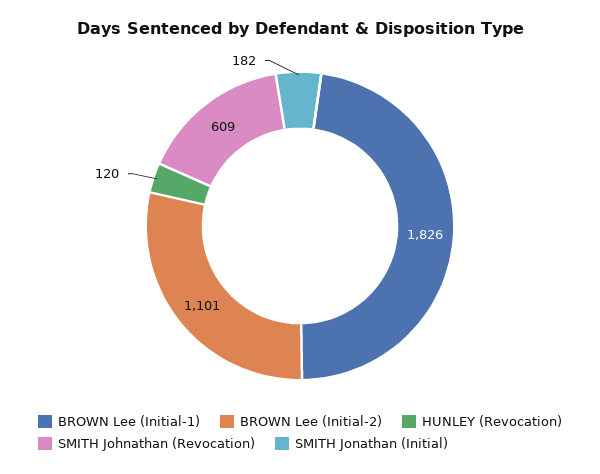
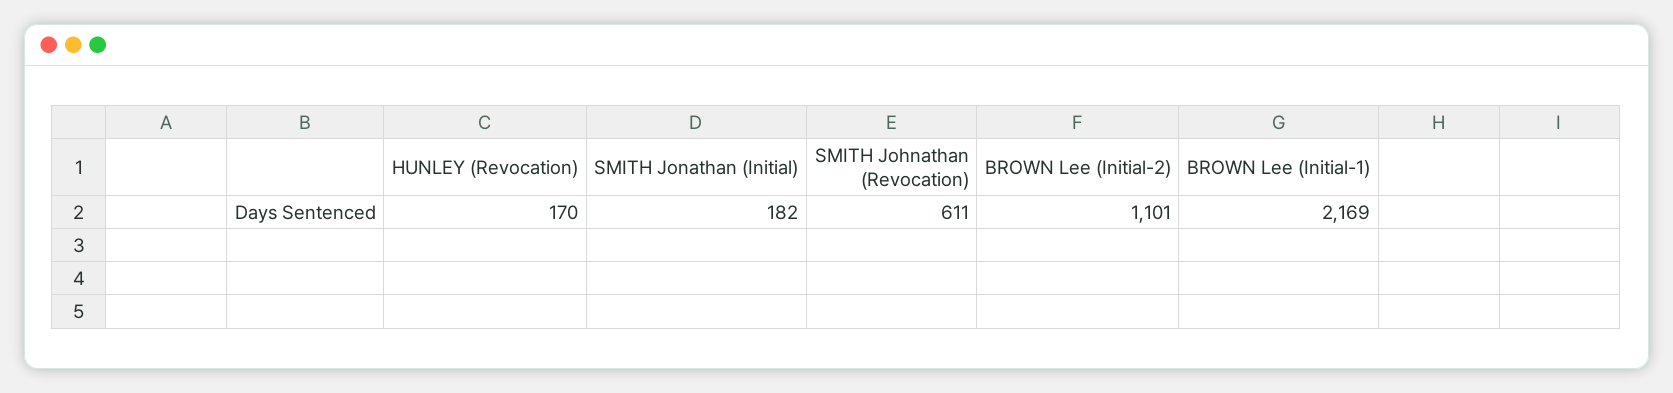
  {
-   "BROWN Lee (Initial-1)": 1826,
+   "BROWN Lee (Initial-1)": 2169,
    "BROWN Lee (Initial-2)": 1101,
-   "HUNLEY (Revocation)": 120,
+   "HUNLEY (Revocation)": 170,
-   "SMITH Johnathan (Revocation)": 609,
+   "SMITH Johnathan (Revocation)": 611,
    "SMITH Jonathan (Initial)": 182
  }

